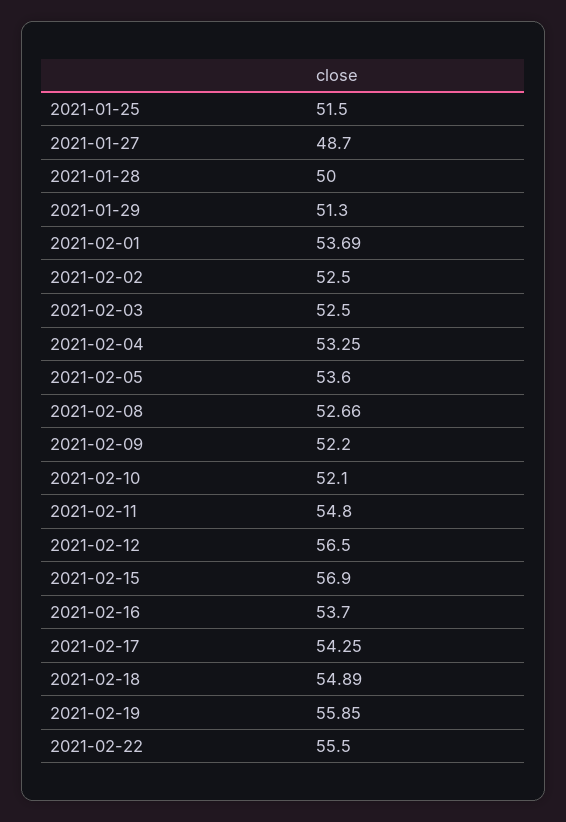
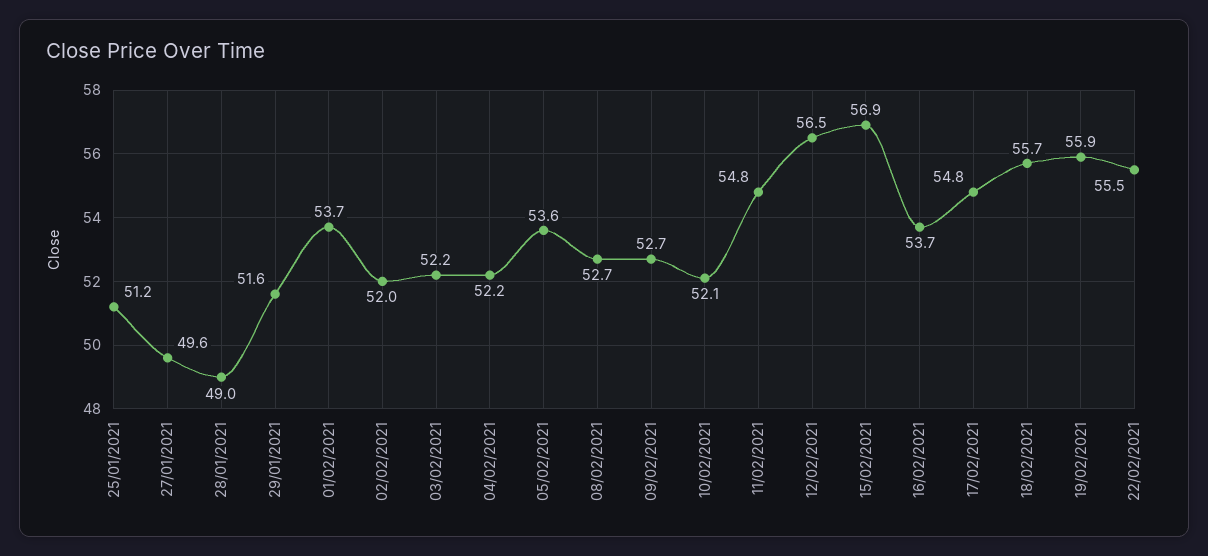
  {
-   "2021-01-25": 51.5,
+   "2021-01-25": 51.2,
-   "2021-01-27": 48.7,
+   "2021-01-27": 49.6,
-   "2021-01-28": 50,
+   "2021-01-28": 49,
-   "2021-01-29": 51.3,
+   "2021-01-29": 51.6,
    "2021-02-01": 53.69,
-   "2021-02-02": 52.5,
+   "2021-02-02": 52,
-   "2021-02-03": 52.5,
+   "2021-02-03": 52.2,
-   "2021-02-04": 53.25,
+   "2021-02-04": 52.2,
    "2021-02-05": 53.6,
    "2021-02-08": 52.66,
-   "2021-02-09": 52.2,
+   "2021-02-09": 52.7,
    "2021-02-10": 52.1,
    "2021-02-11": 54.8,
    "2021-02-12": 56.5,
    "2021-02-15": 56.9,
    "2021-02-16": 53.7,
-   "2021-02-17": 54.25,
+   "2021-02-17": 54.8,
-   "2021-02-18": 54.89,
+   "2021-02-18": 55.7,
    "2021-02-19": 55.85,
    "2021-02-22": 55.5
  }

